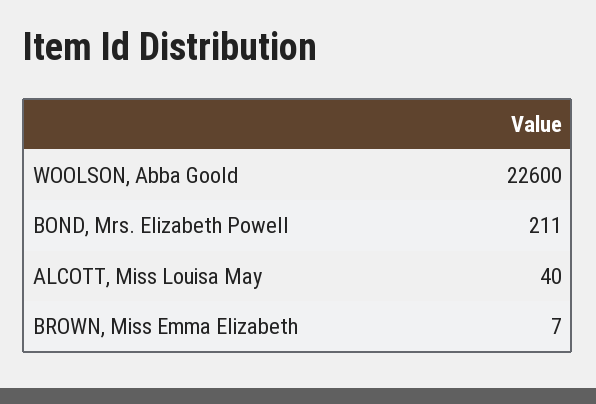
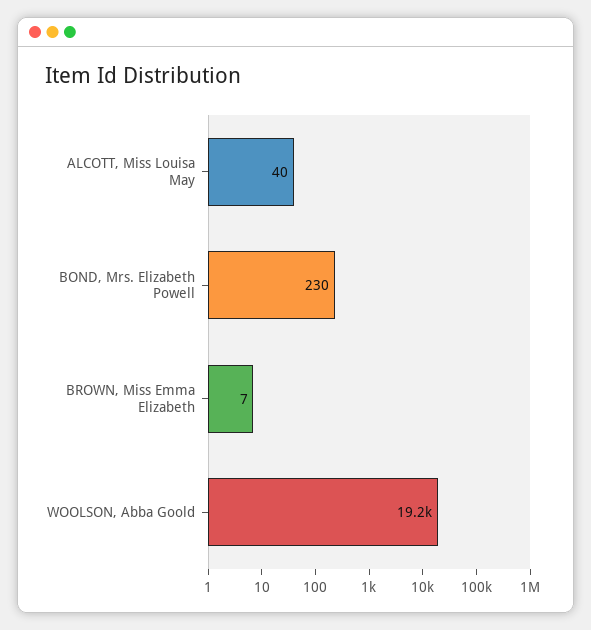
  {
-   "WOOLSON, Abba Goold": 22600,
+   "WOOLSON, Abba Goold": 19200,
-   "BOND, Mrs. Elizabeth Powell": 211,
+   "BOND, Mrs. Elizabeth Powell": 230,
    "ALCOTT, Miss Louisa May": 40,
    "BROWN, Miss Emma Elizabeth": 7
  }

